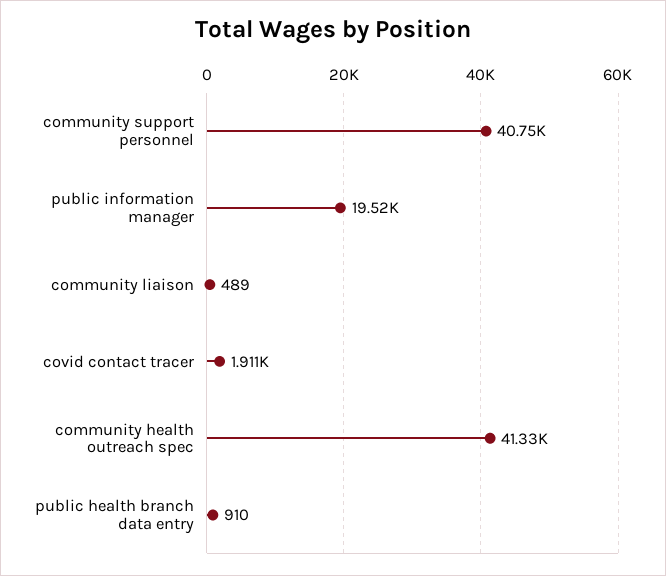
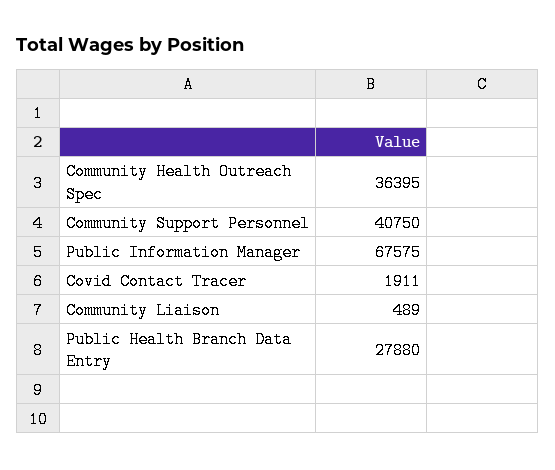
  {
    "community support personnel": 40750,
-   "public information manager": 19520,
+   "public information manager": 67575,
    "community liaison": 489,
    "covid contact tracer": 1911,
-   "community health outreach spec": 41330,
+   "community health outreach spec": 36395,
-   "public health branch data entry": 910
+   "public health branch data entry": 27880
  }

